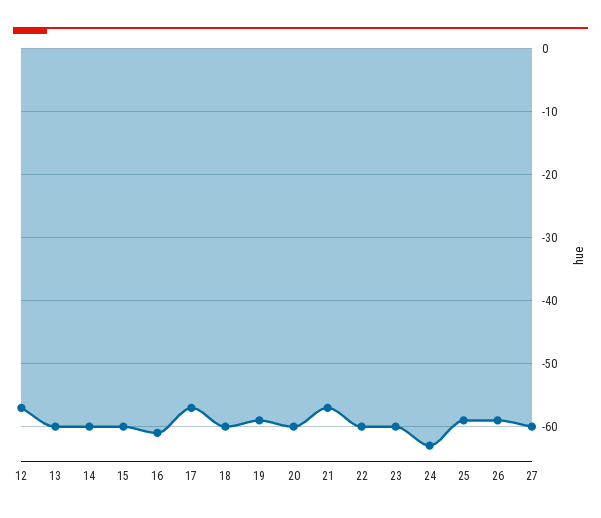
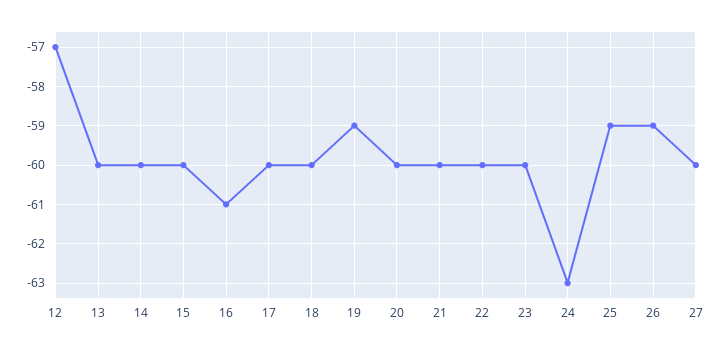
  {
    "12": -57,
    "13": -60,
    "14": -60,
    "15": -60,
    "16": -61,
-   "17": -57,
+   "17": -60,
    "18": -60,
    "19": -59,
    "20": -60,
-   "21": -57,
+   "21": -60,
    "22": -60,
    "23": -60,
    "24": -63,
    "25": -59,
    "26": -59,
    "27": -60
  }

